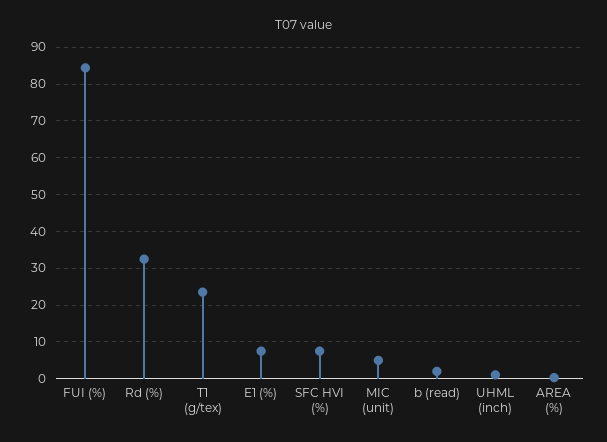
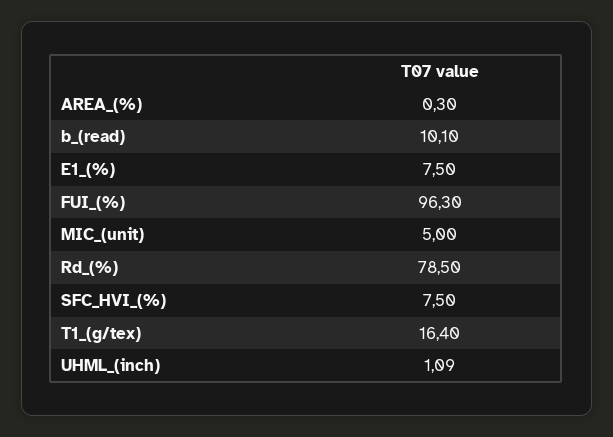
  {
-   "FUI (%)": 84,
+   "FUI (%)": 96.3,
-   "Rd (%)": 32,
+   "Rd (%)": 78.5,
-   "T1 (g/tex)": 24,
+   "T1 (g/tex)": 16.4,
    "E1 (%)": 7.5,
    "SFC HVI (%)": 7.5,
    "MIC (unit)": 5,
-   "b (read)": 2,
+   "b (read)": 10.1,
    "UHML (inch)": 1.09,
    "AREA (%)": 0.3
  }

